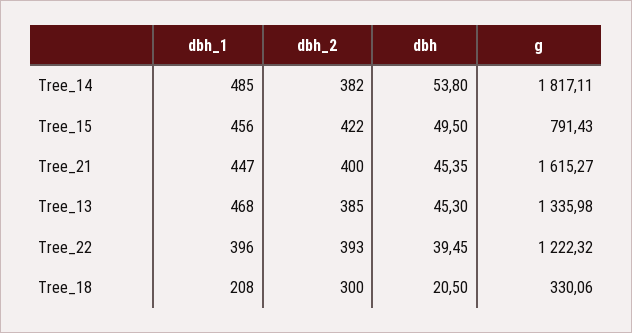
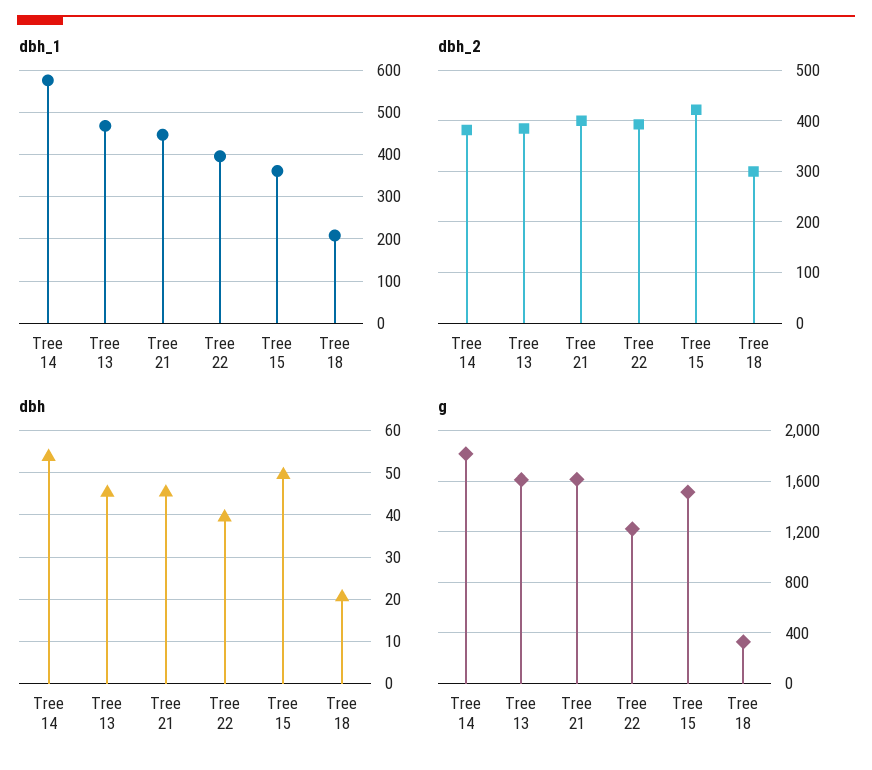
  {
    "dbh_1": {
-     "Tree_14": 485,
+     "Tree_14": 580,
-     "Tree_15": 456,
+     "Tree_15": 360,
      "Tree_21": 447,
      "Tree_13": 468,
      "Tree_22": 396,
      "Tree_18": 208
    },
    "dbh_2": {
      "Tree_14": 382,
      "Tree_15": 422,
      "Tree_21": 400,
      "Tree_13": 385,
      "Tree_22": 393,
      "Tree_18": 300
    },
    "dbh": {
      "Tree_14": 53.8,
      "Tree_15": 49.5,
      "Tree_21": 45.35,
      "Tree_13": 45.3,
      "Tree_22": 39.45,
      "Tree_18": 20.5
    },
    "g": {
      "Tree_14": 1817.11,
-     "Tree_15": 791.43,
+     "Tree_15": 1500,
      "Tree_21": 1615.27,
-     "Tree_13": 1335.98,
+     "Tree_13": 1600,
      "Tree_22": 1222.32,
      "Tree_18": 330.06
    }
  }

